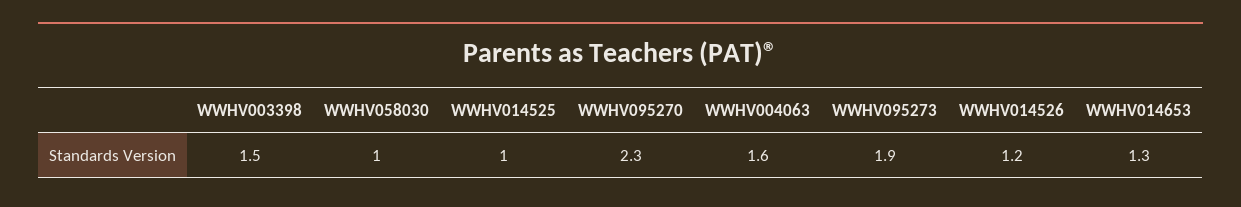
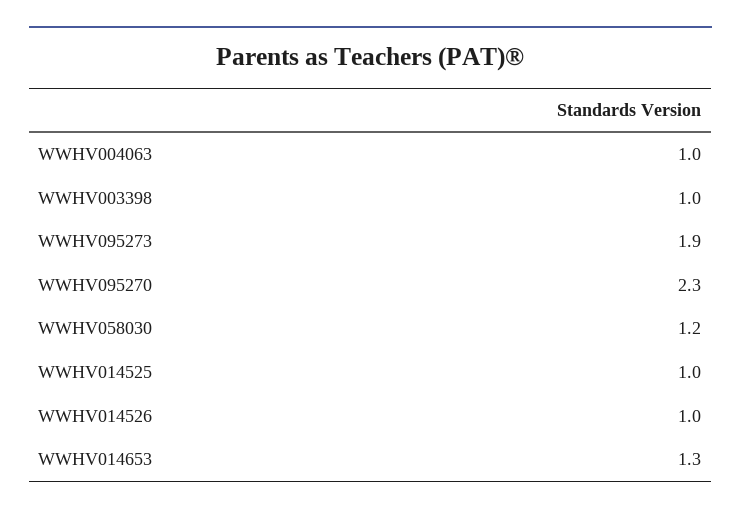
  {
-   "WWHV003398": 1.5,
+   "WWHV003398": 1,
-   "WWHV058030": 1,
+   "WWHV058030": 1.2,
    "WWHV014525": 1,
    "WWHV095270": 2.3,
-   "WWHV004063": 1.6,
+   "WWHV004063": 1,
    "WWHV095273": 1.9,
-   "WWHV014526": 1.2,
+   "WWHV014526": 1,
    "WWHV014653": 1.3
  }

